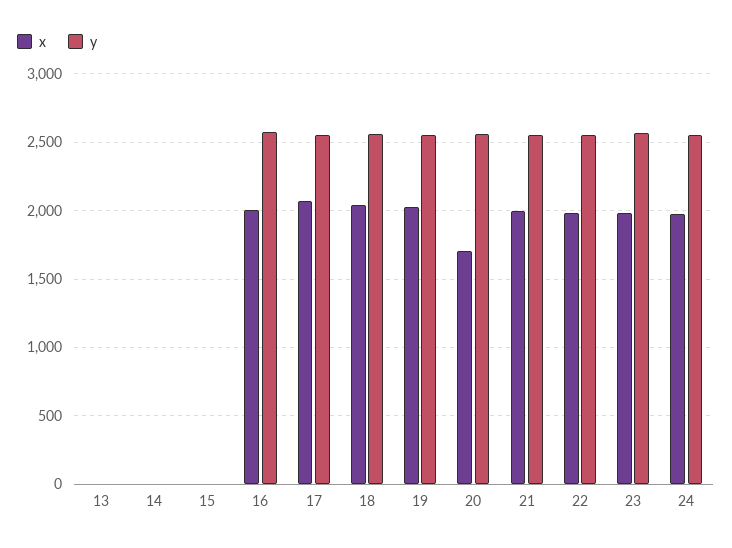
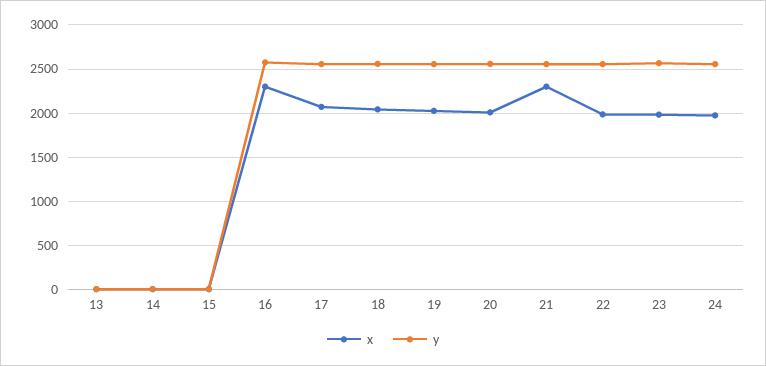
  {
    "x": {
      "13": 0,
      "14": 0,
      "15": 0,
-     "16": 2000,
+     "16": 2300,
      "17": 2050,
      "18": 2050,
      "19": 2000,
-     "20": 1700,
+     "20": 2000,
-     "21": 2000,
+     "21": 2300,
      "22": 2000,
      "23": 2000,
      "24": 2000
    },
    "y": {
      "13": 0,
      "14": 0,
      "15": 0,
      "16": 2600,
      "17": 2550,
      "18": 2550,
      "19": 2550,
      "20": 2550,
      "21": 2550,
      "22": 2550,
      "23": 2550,
      "24": 2550
    }
  }

